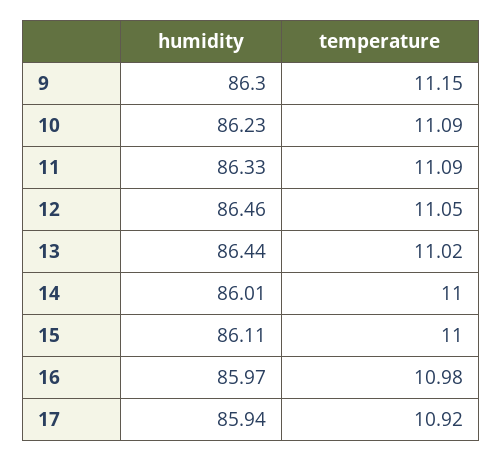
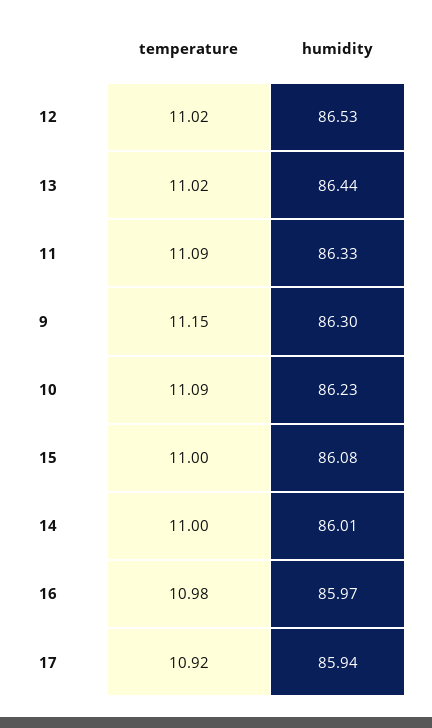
  {
    "humidity": {
      "9": 86.3,
      "10": 86.23,
      "11": 86.33,
-     "12": 86.46,
+     "12": 86.53,
      "13": 86.44,
      "14": 86.01,
-     "15": 86.11,
+     "15": 86.08,
      "16": 85.97,
      "17": 85.94
    },
    "temperature": {
      "9": 11.15,
      "10": 11.09,
      "11": 11.09,
-     "12": 11.05,
+     "12": 11.02,
      "13": 11.02,
      "14": 11,
      "15": 11,
      "16": 10.98,
      "17": 10.92
    }
  }

